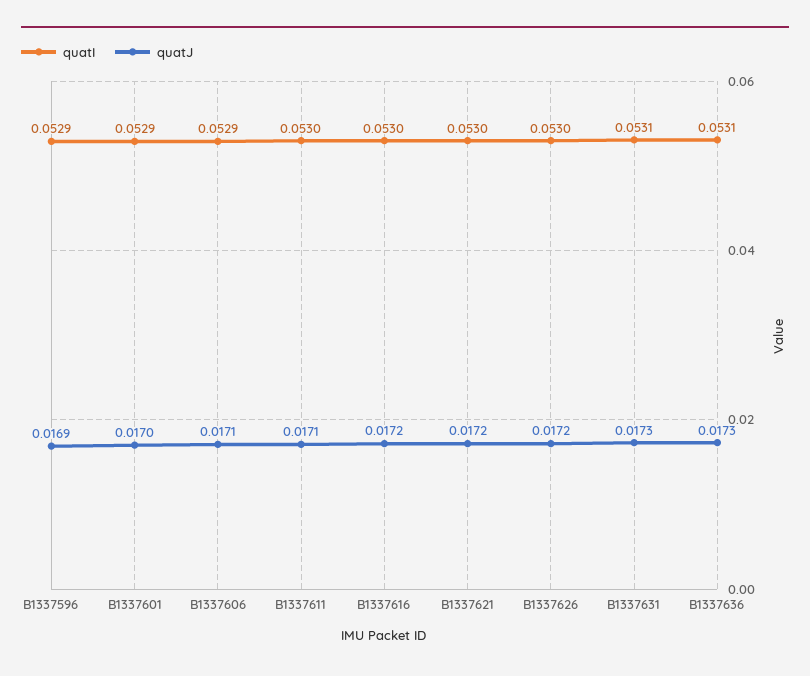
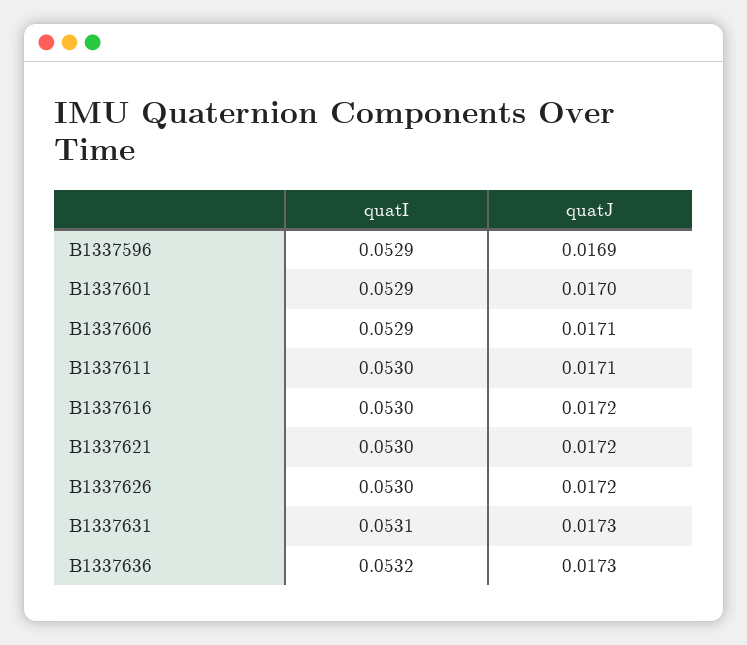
  {
    "quatI": {
      "B1337596": 0.0529,
      "B1337601": 0.0529,
      "B1337606": 0.0529,
      "B1337611": 0.053,
      "B1337616": 0.053,
      "B1337621": 0.053,
      "B1337626": 0.053,
      "B1337631": 0.0531,
-     "B1337636": 0.0531
+     "B1337636": 0.0532
    },
    "quatJ": {
      "B1337596": 0.0169,
      "B1337601": 0.017,
      "B1337606": 0.0171,
      "B1337611": 0.0171,
      "B1337616": 0.0172,
      "B1337621": 0.0172,
      "B1337626": 0.0172,
      "B1337631": 0.0173,
      "B1337636": 0.0173
    }
  }

